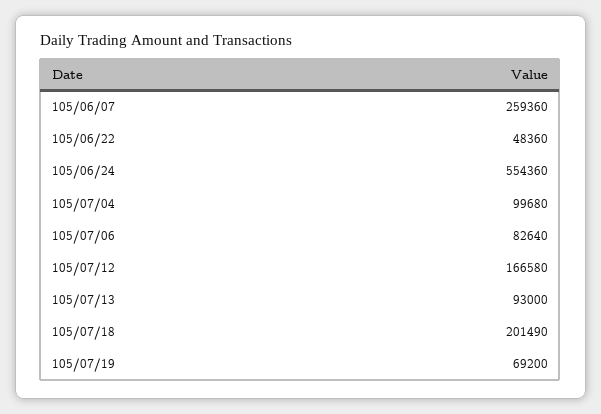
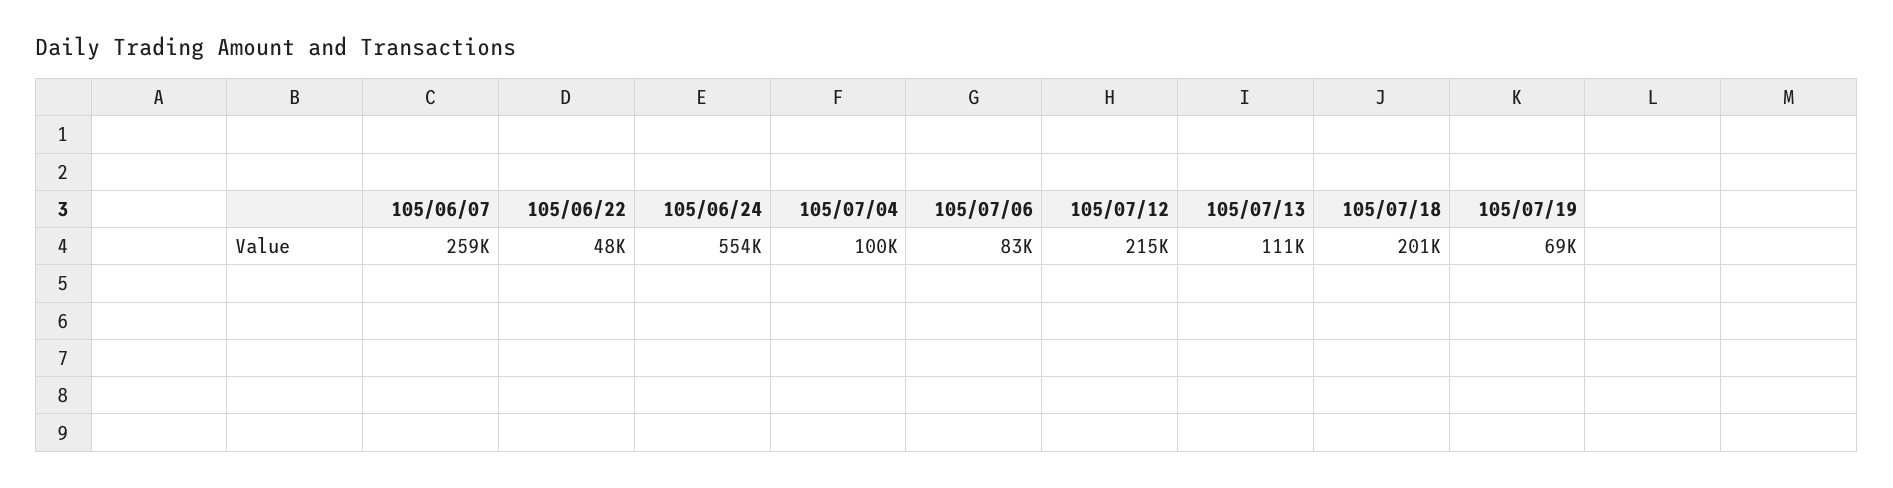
  {
    "105/06/07": 259360,
    "105/06/22": 48360,
    "105/06/24": 554360,
    "105/07/04": 99680,
    "105/07/06": 82640,
-   "105/07/12": 166580,
+   "105/07/12": 215000,
-   "105/07/13": 93000,
+   "105/07/13": 111000,
    "105/07/18": 201490,
    "105/07/19": 69200
  }

